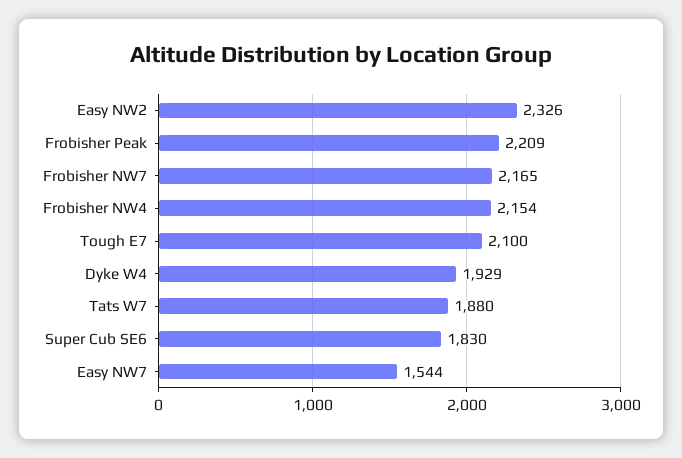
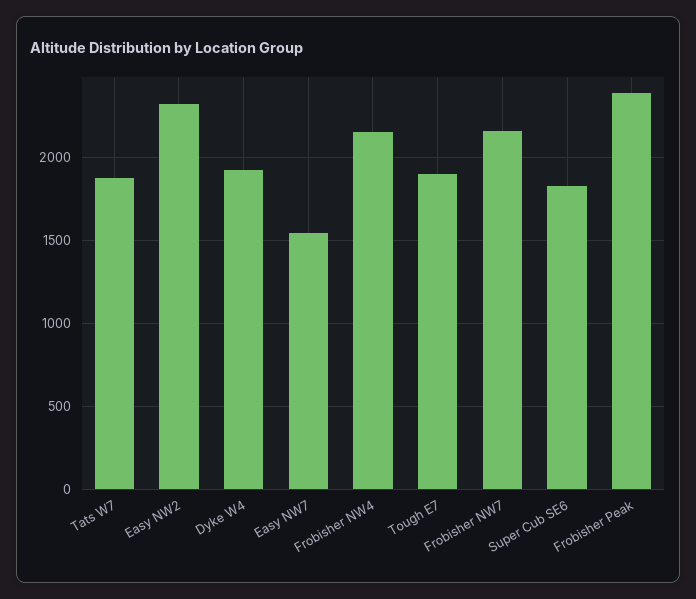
  {
    "Easy NW2": 2326,
-   "Frobisher Peak": 2209,
+   "Frobisher Peak": 2400,
    "Frobisher NW7": 2165,
    "Frobisher NW4": 2154,
-   "Tough E7": 2100,
+   "Tough E7": 1900,
    "Dyke W4": 1929,
    "Tats W7": 1880,
    "Super Cub SE6": 1830,
    "Easy NW7": 1544
  }

